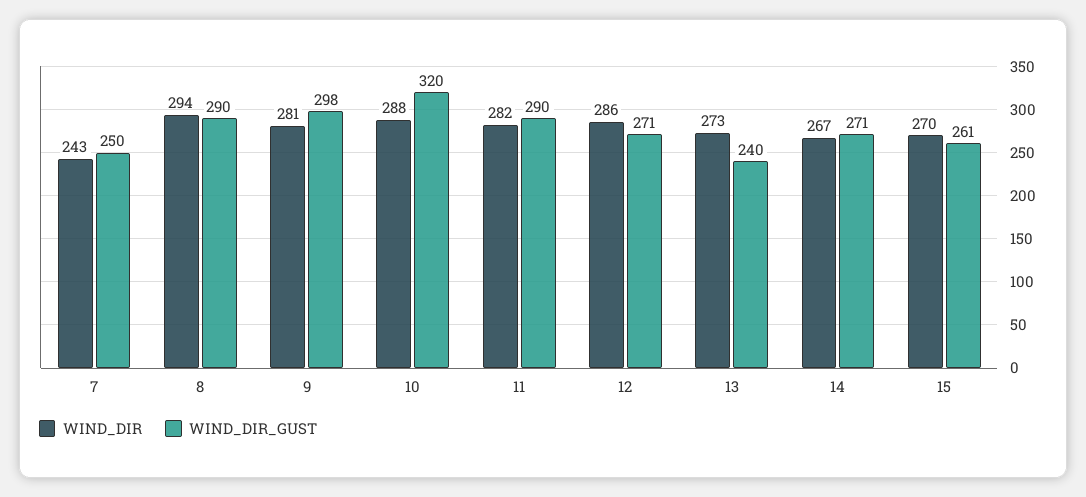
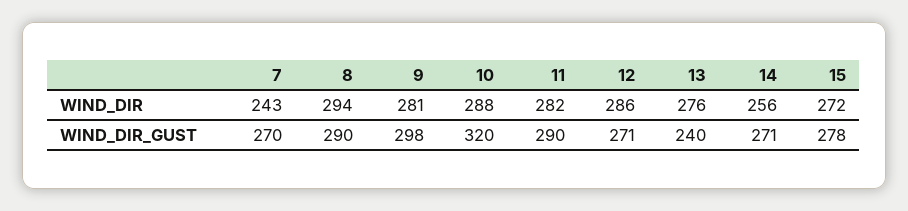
  {
    "WIND_DIR": {
      "7": 243,
      "8": 294,
      "9": 281,
      "10": 288,
      "11": 282,
      "12": 286,
-     "13": 273,
+     "13": 276,
-     "14": 267,
+     "14": 256,
-     "15": 270
+     "15": 272
    },
    "WIND_DIR_GUST": {
-     "7": 250,
+     "7": 270,
      "8": 290,
      "9": 298,
      "10": 320,
      "11": 290,
      "12": 271,
      "13": 240,
      "14": 271,
-     "15": 261
+     "15": 278
    }
  }

